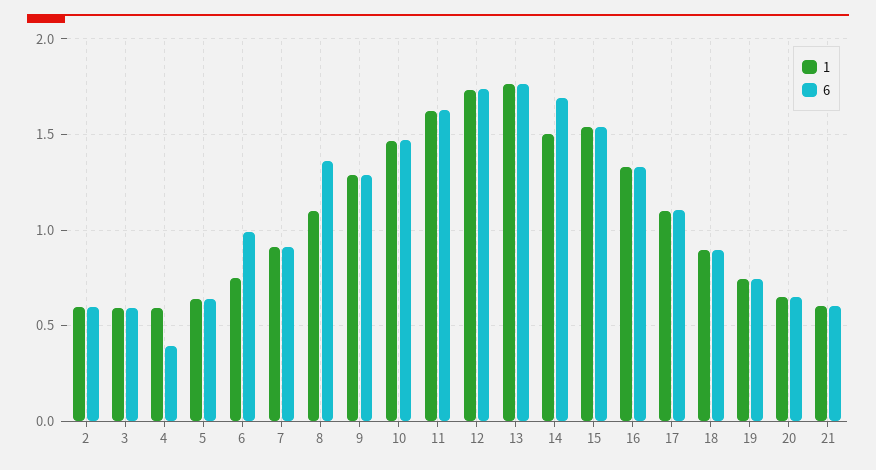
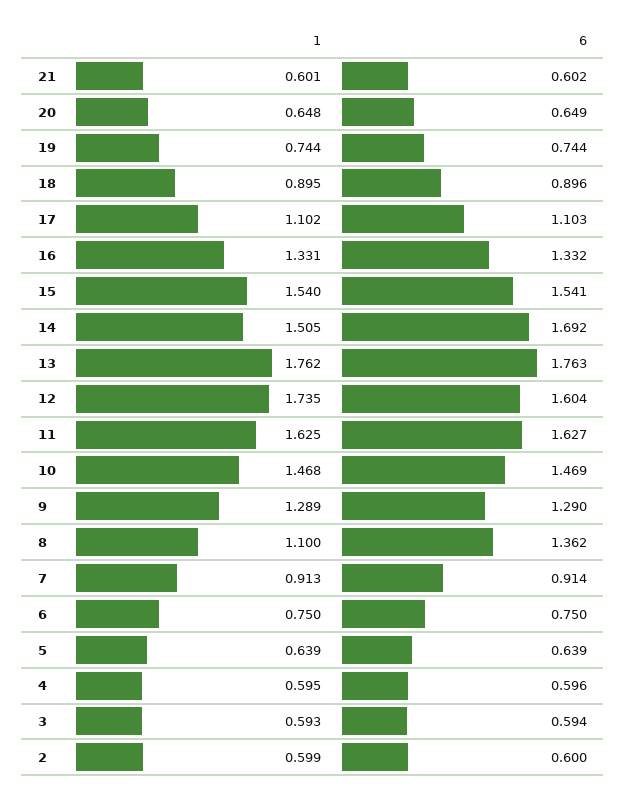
  {
    "1": {
      "2": 0.599,
      "3": 0.593,
      "4": 0.595,
      "5": 0.639,
      "6": 0.75,
      "7": 0.913,
      "8": 1.1,
      "9": 1.289,
      "10": 1.468,
      "11": 1.625,
      "12": 1.735,
      "13": 1.762,
      "14": 1.505,
      "15": 1.54,
      "16": 1.331,
      "17": 1.102,
      "18": 0.895,
      "19": 0.744,
      "20": 0.648,
      "21": 0.601
    },
    "6": {
      "2": 0.6,
      "3": 0.594,
-     "4": 0.4,
+     "4": 0.596,
      "5": 0.639,
-     "6": 1,
+     "6": 0.75,
      "7": 0.914,
      "8": 1.362,
      "9": 1.29,
      "10": 1.469,
      "11": 1.627,
-     "12": 1.75,
+     "12": 1.604,
      "13": 1.763,
      "14": 1.692,
      "15": 1.541,
      "16": 1.332,
      "17": 1.103,
      "18": 0.896,
      "19": 0.744,
      "20": 0.649,
      "21": 0.602
    }
  }

